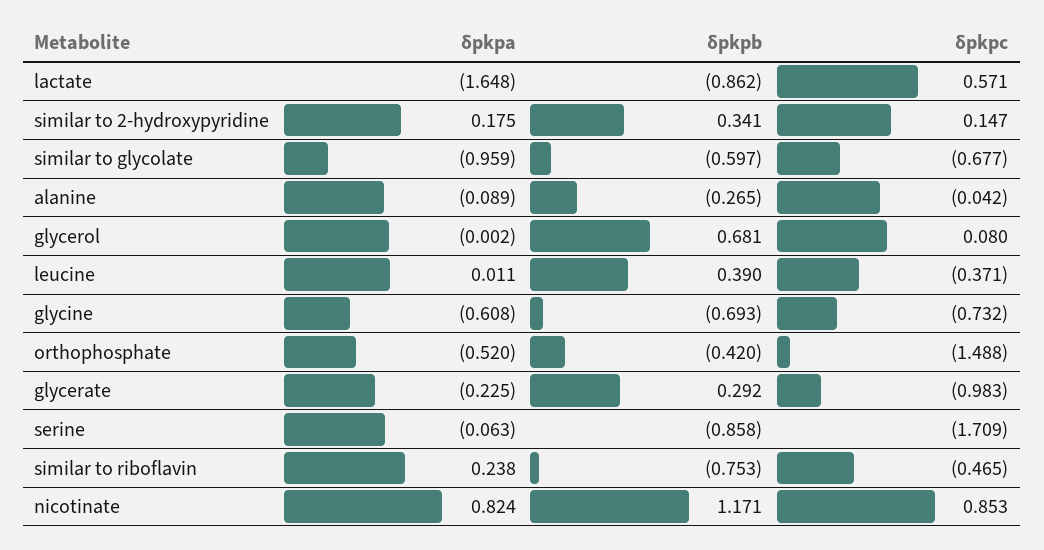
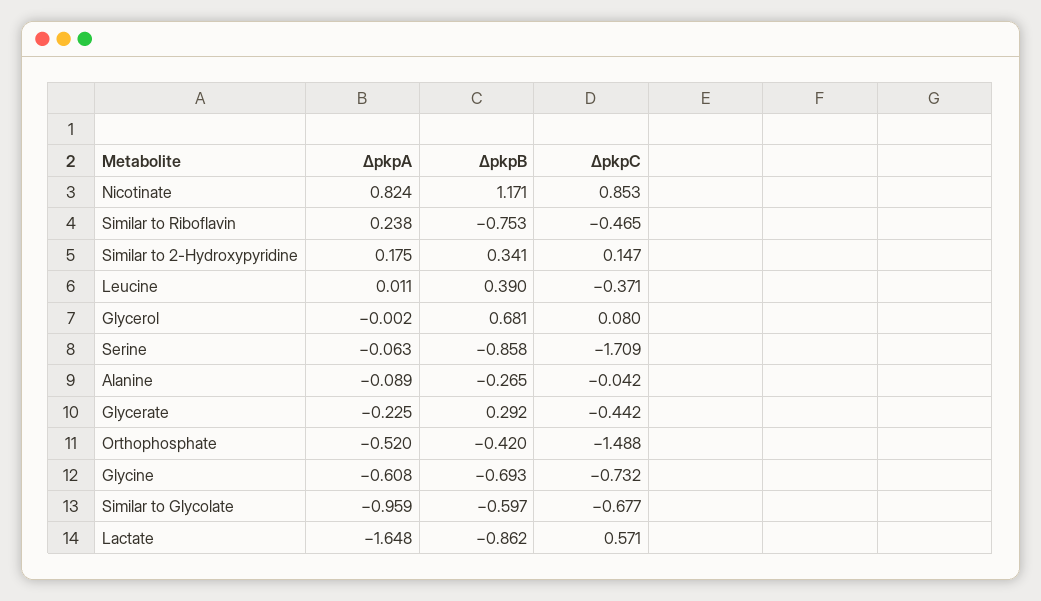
  {
    "δpkpa": {
      "lactate": -1.648,
      "similar to 2-hydroxypyridine": 0.175,
      "similar to glycolate": -0.959,
      "alanine": -0.089,
      "glycerol": -0.002,
      "leucine": 0.011,
      "glycine": -0.608,
      "orthophosphate": -0.52,
      "glycerate": -0.225,
      "serine": -0.063,
      "similar to riboflavin": 0.238,
      "nicotinate": 0.824
    },
    "δpkpb": {
      "lactate": -0.862,
      "similar to 2-hydroxypyridine": 0.341,
      "similar to glycolate": -0.597,
      "alanine": -0.265,
      "glycerol": 0.681,
      "leucine": 0.39,
      "glycine": -0.693,
      "orthophosphate": -0.42,
      "glycerate": 0.292,
      "serine": -0.858,
      "similar to riboflavin": -0.753,
      "nicotinate": 1.171
    },
    "δpkpc": {
      "lactate": 0.571,
      "similar to 2-hydroxypyridine": 0.147,
      "similar to glycolate": -0.677,
      "alanine": -0.042,
      "glycerol": 0.08,
      "leucine": -0.371,
      "glycine": -0.732,
      "orthophosphate": -1.488,
-     "glycerate": -0.983,
+     "glycerate": -0.442,
      "serine": -1.709,
      "similar to riboflavin": -0.465,
      "nicotinate": 0.853
    }
  }

